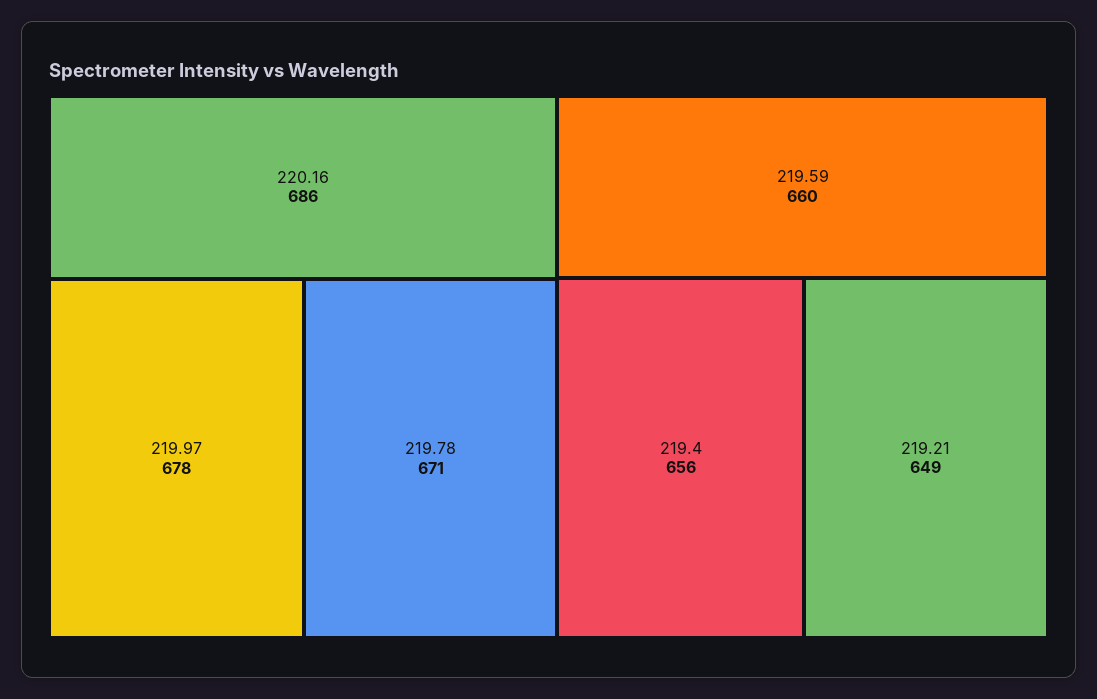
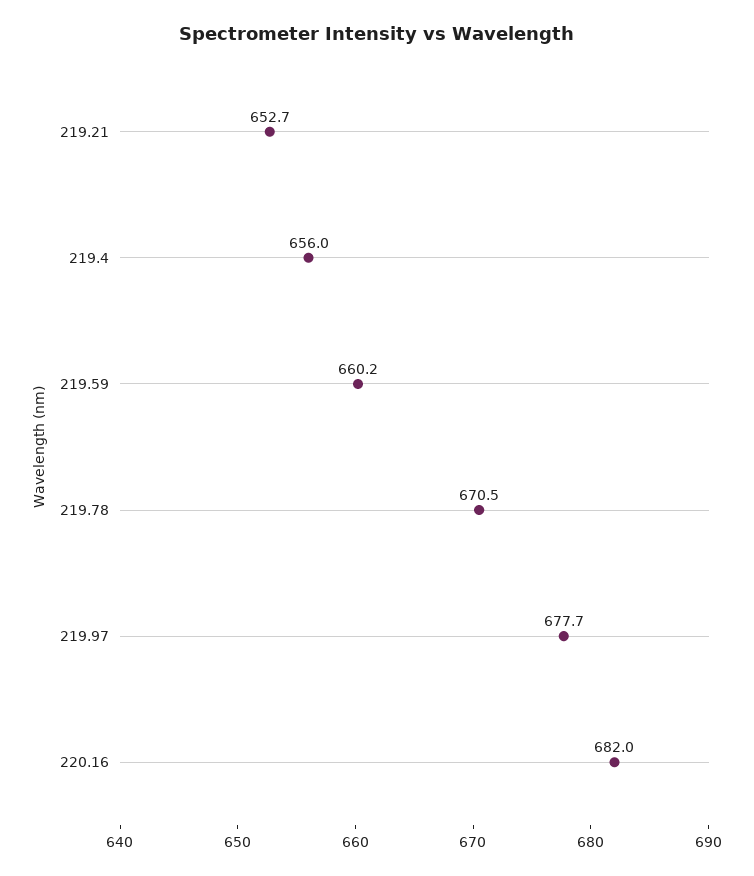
  {
-   "220.16": 686,
+   "220.16": 682,
    "219.97": 677.7,
    "219.78": 670.5,
    "219.59": 660.2,
    "219.4": 656,
-   "219.21": 649
+   "219.21": 652.7
  }

